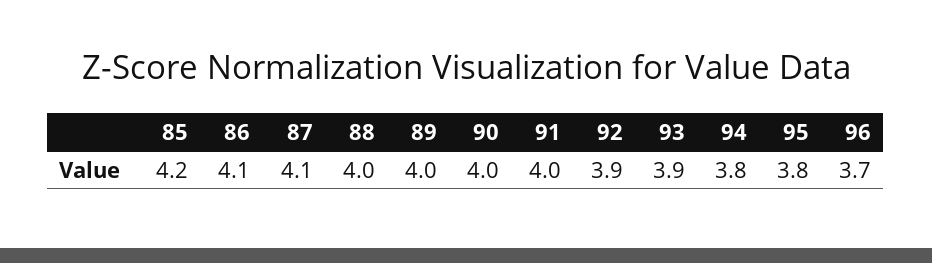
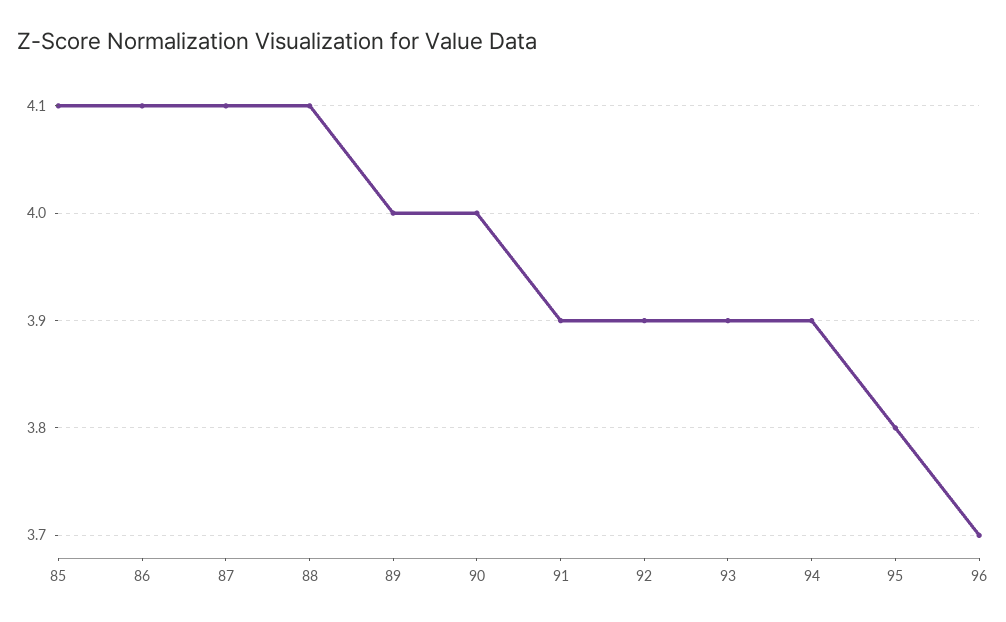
  {
-   "85": 4.2,
+   "85": 4.1,
    "86": 4.1,
    "87": 4.1,
-   "88": 4,
+   "88": 4.1,
    "89": 4,
    "90": 4,
-   "91": 4,
+   "91": 3.9,
    "92": 3.9,
    "93": 3.9,
-   "94": 3.8,
+   "94": 3.9,
    "95": 3.8,
    "96": 3.7
  }

